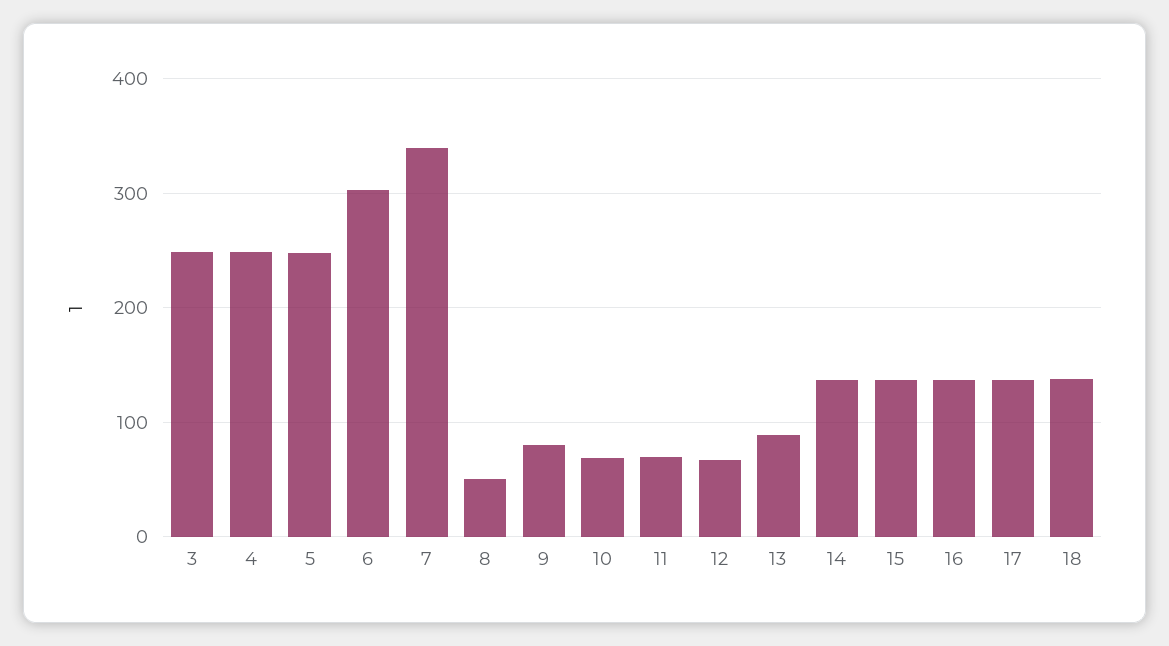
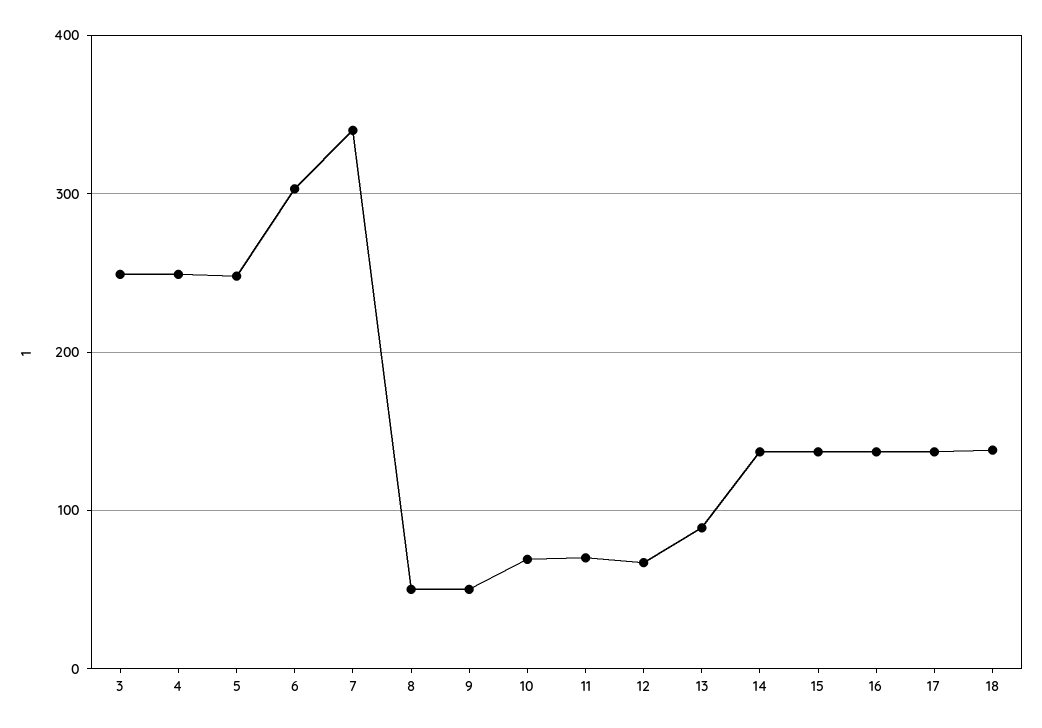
  {
    "3": 250,
    "4": 250,
    "5": 250,
    "6": 300,
    "7": 340,
    "8": 50,
-   "9": 80,
+   "9": 50,
    "10": 70,
    "11": 70,
    "12": 70,
    "13": 90,
    "14": 140,
    "15": 140,
    "16": 140,
    "17": 140,
    "18": 140
  }

